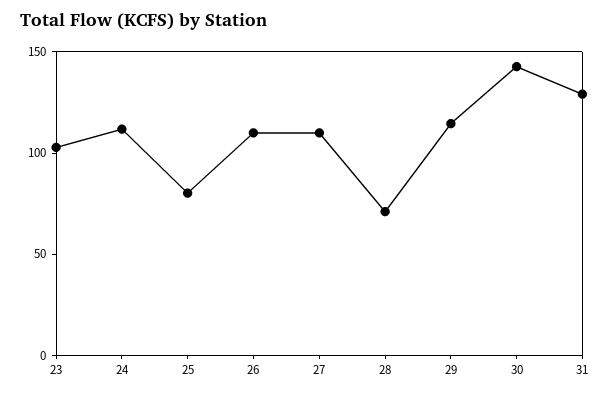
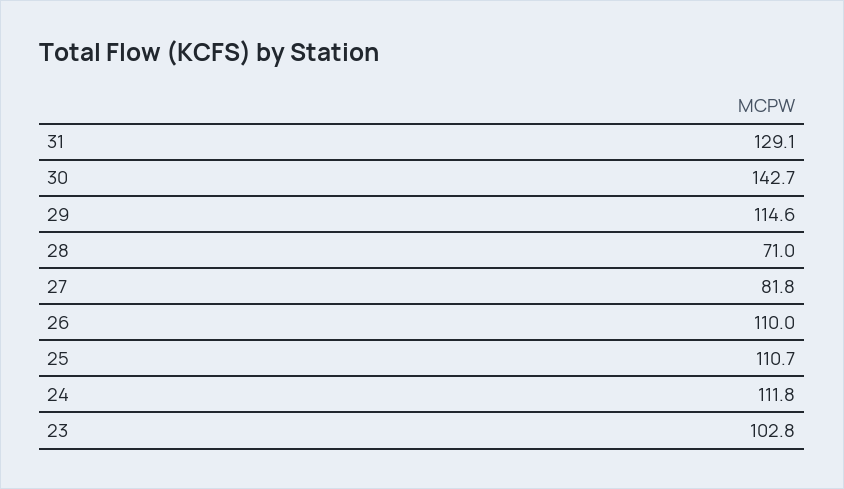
  {
    "23": 102.8,
    "24": 111.8,
-   "25": 80,
+   "25": 110.7,
    "26": 110,
-   "27": 110,
+   "27": 81.8,
    "28": 71,
    "29": 114.6,
    "30": 142.7,
    "31": 129.1
  }

